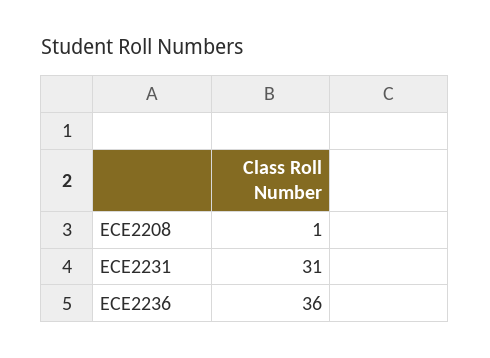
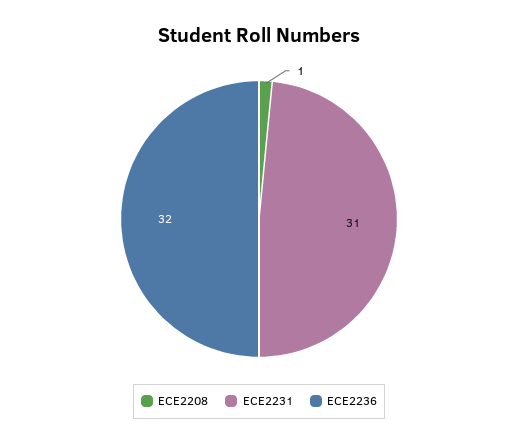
  {
    "ECE2208": 1,
    "ECE2231": 31,
-   "ECE2236": 36
+   "ECE2236": 32
  }

